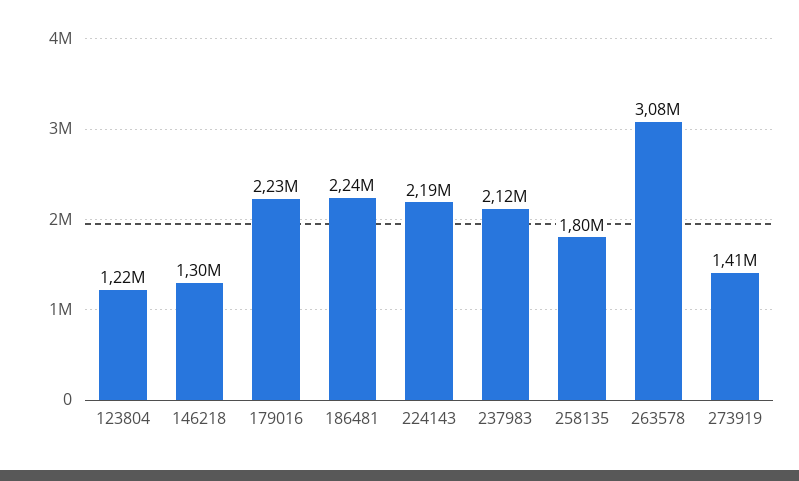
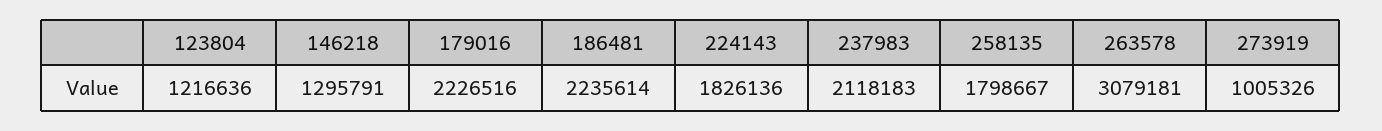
  {
    "123804": 1216636,
    "146218": 1295791,
    "179016": 2226516,
    "186481": 2235614,
-   "224143": 2190000,
+   "224143": 1826136,
    "237983": 2118183,
    "258135": 1798667,
    "263578": 3079181,
-   "273919": 1410000
+   "273919": 1005326
  }

